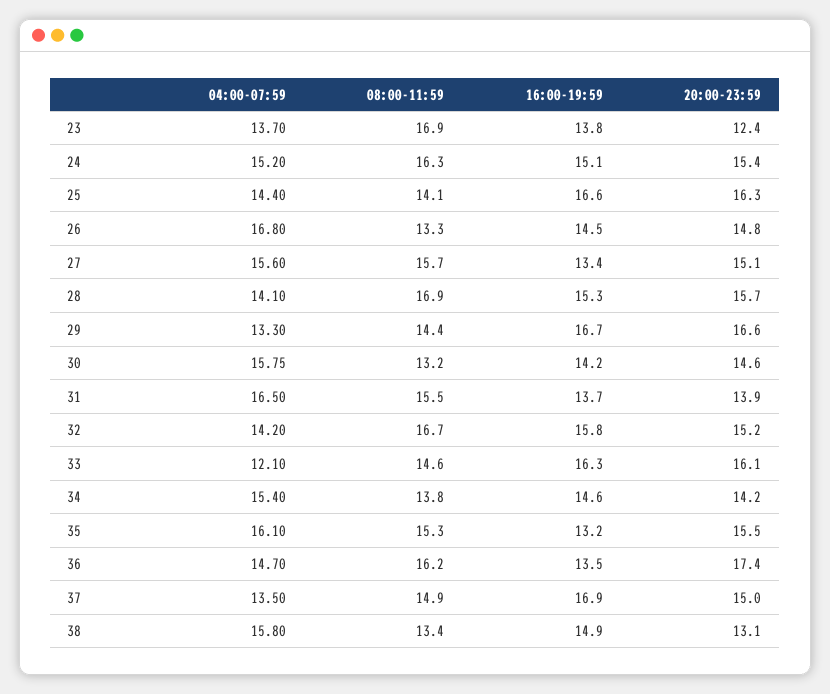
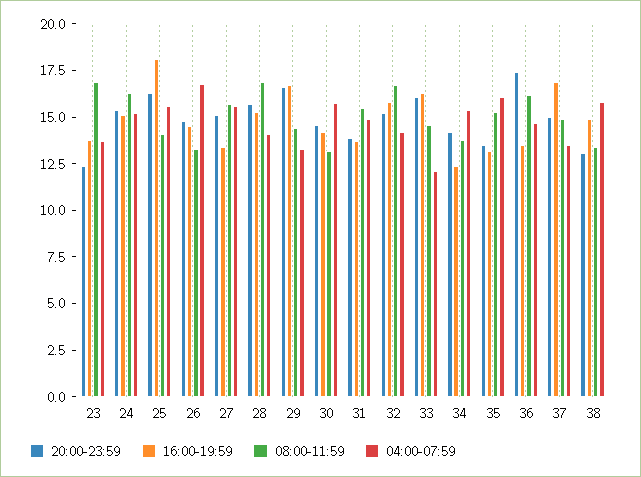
  {
    "04:00-07:59": {
      "23": 13.7,
      "24": 15.2,
-     "25": 14.4,
+     "25": 15.5,
      "26": 16.8,
      "27": 15.6,
      "28": 14.1,
      "29": 13.3,
      "30": 15.75,
-     "31": 16.5,
+     "31": 15,
      "32": 14.2,
      "33": 12.1,
      "34": 15.4,
      "35": 16.1,
      "36": 14.7,
      "37": 13.5,
      "38": 15.8
    },
    "08:00-11:59": {
      "23": 16.9,
      "24": 16.3,
      "25": 14.1,
      "26": 13.3,
      "27": 15.7,
      "28": 16.9,
      "29": 14.4,
      "30": 13.2,
      "31": 15.5,
      "32": 16.7,
      "33": 14.6,
      "34": 13.8,
      "35": 15.3,
      "36": 16.2,
      "37": 14.9,
      "38": 13.4
    },
    "16:00-19:59": {
      "23": 13.8,
      "24": 15.1,
-     "25": 16.6,
+     "25": 18,
      "26": 14.5,
      "27": 13.4,
      "28": 15.3,
      "29": 16.7,
      "30": 14.2,
      "31": 13.7,
      "32": 15.8,
      "33": 16.3,
-     "34": 14.6,
+     "34": 12.5,
      "35": 13.2,
      "36": 13.5,
      "37": 16.9,
      "38": 14.9
    },
    "20:00-23:59": {
      "23": 12.4,
      "24": 15.4,
      "25": 16.3,
      "26": 14.8,
      "27": 15.1,
      "28": 15.7,
      "29": 16.6,
      "30": 14.6,
      "31": 13.9,
      "32": 15.2,
      "33": 16.1,
      "34": 14.2,
-     "35": 15.5,
+     "35": 13.5,
      "36": 17.4,
      "37": 15,
      "38": 13.1
    }
  }

